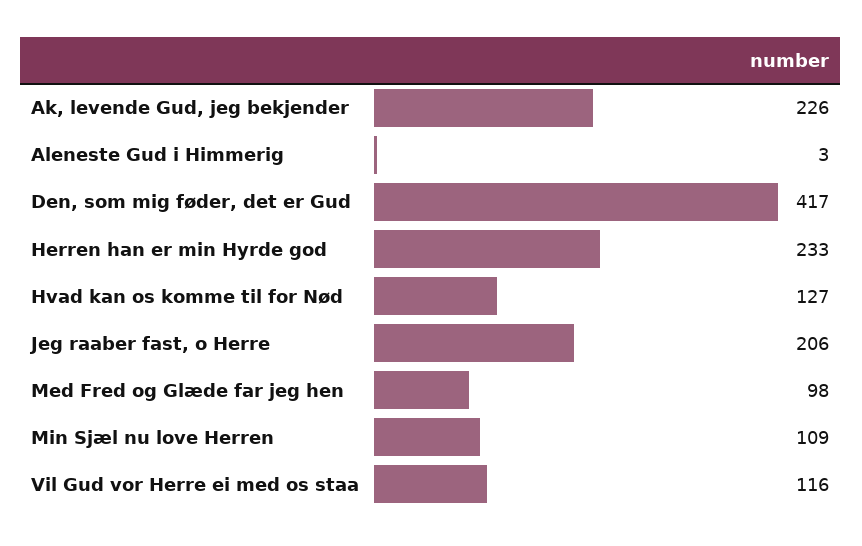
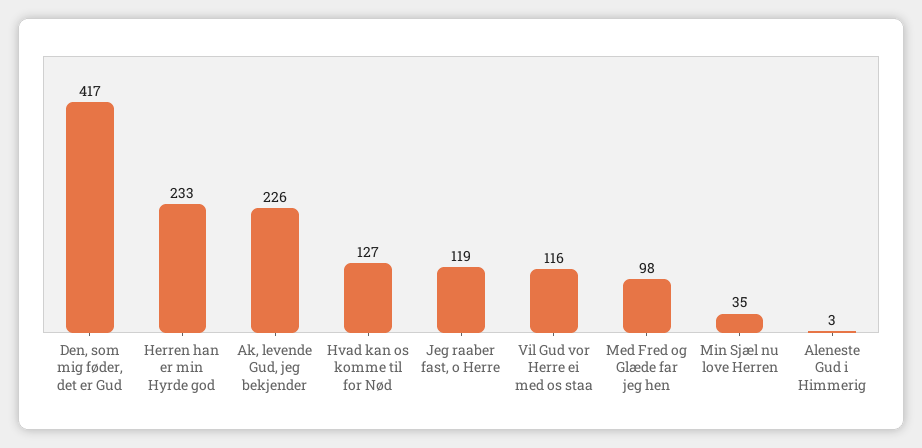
  {
    "Ak, levende Gud, jeg bekjender": 226,
    "Aleneste Gud i Himmerig": 3,
    "Den, som mig føder, det er Gud": 417,
    "Herren han er min Hyrde god": 233,
    "Hvad kan os komme til for Nød": 127,
-   "Jeg raaber fast, o Herre": 206,
+   "Jeg raaber fast, o Herre": 119,
    "Med Fred og Glæde far jeg hen": 98,
-   "Min Sjæl nu love Herren": 109,
+   "Min Sjæl nu love Herren": 35,
    "Vil Gud vor Herre ei med os staa": 116
  }

